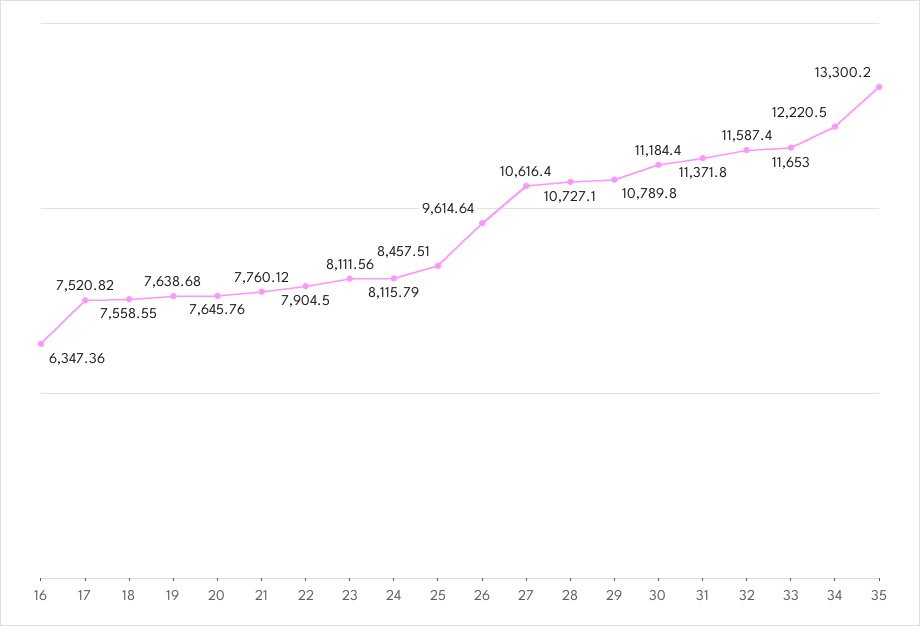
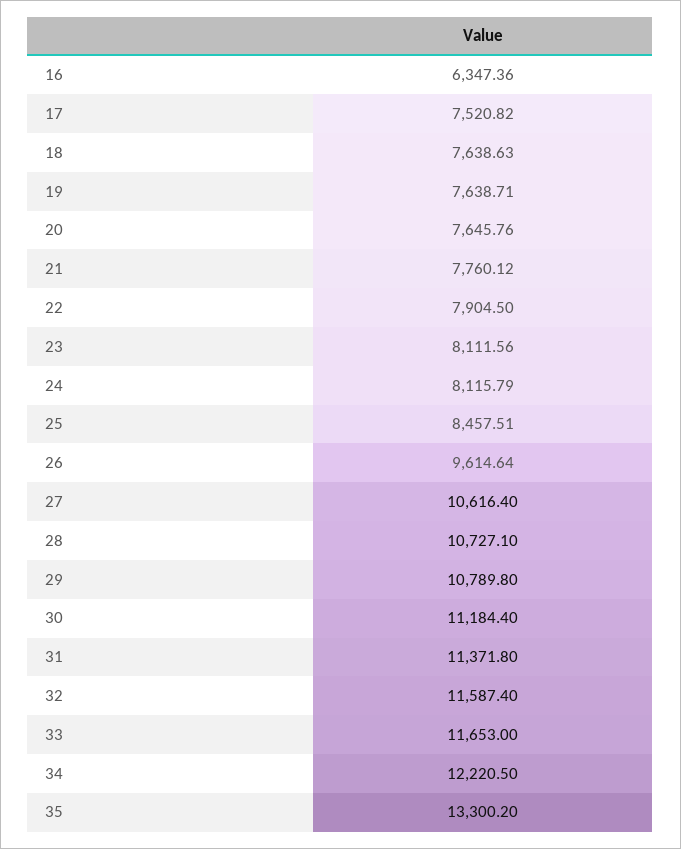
  {
    "16": 6347.36,
    "17": 7520.82,
-   "18": 7558.55,
+   "18": 7638.63,
-   "19": 7638.68,
+   "19": 7638.71,
    "20": 7645.76,
    "21": 7760.12,
    "22": 7904.5,
    "23": 8111.56,
    "24": 8115.79,
    "25": 8457.51,
    "26": 9614.64,
    "27": 10616.4,
    "28": 10727.1,
    "29": 10789.8,
    "30": 11184.4,
    "31": 11371.8,
    "32": 11587.4,
    "33": 11653,
    "34": 12220.5,
    "35": 13300.2
  }

